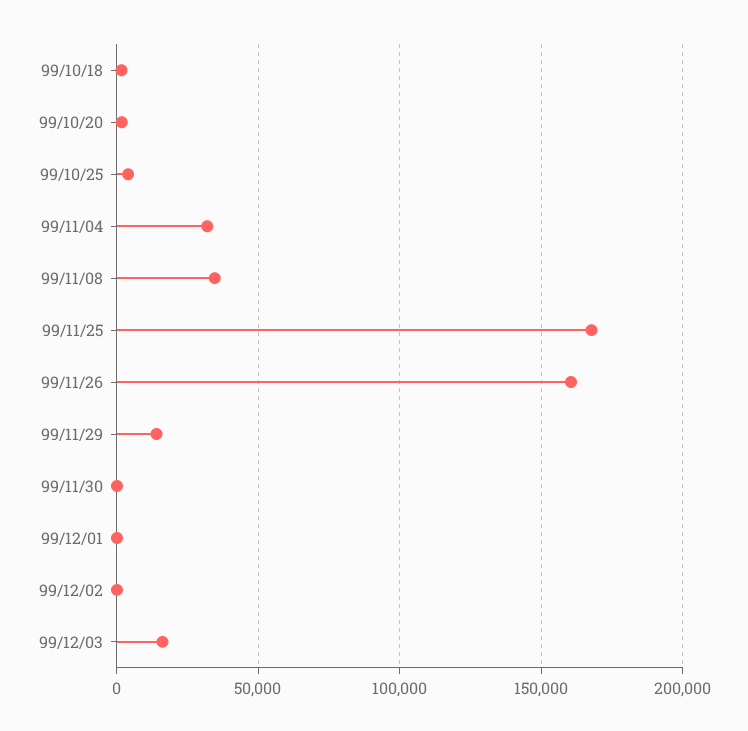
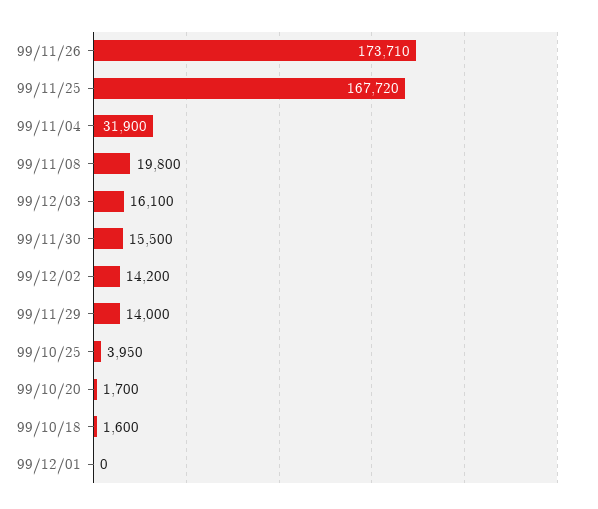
  {
    "99/10/18": 1600,
    "99/10/20": 1700,
    "99/10/25": 3950,
    "99/11/04": 31900,
-   "99/11/08": 35000,
+   "99/11/08": 19800,
    "99/11/25": 167720,
-   "99/11/26": 160000,
+   "99/11/26": 173710,
    "99/11/29": 14000,
-   "99/11/30": 0,
+   "99/11/30": 15500,
    "99/12/01": 0,
-   "99/12/02": 0,
+   "99/12/02": 14200,
    "99/12/03": 16100
  }

